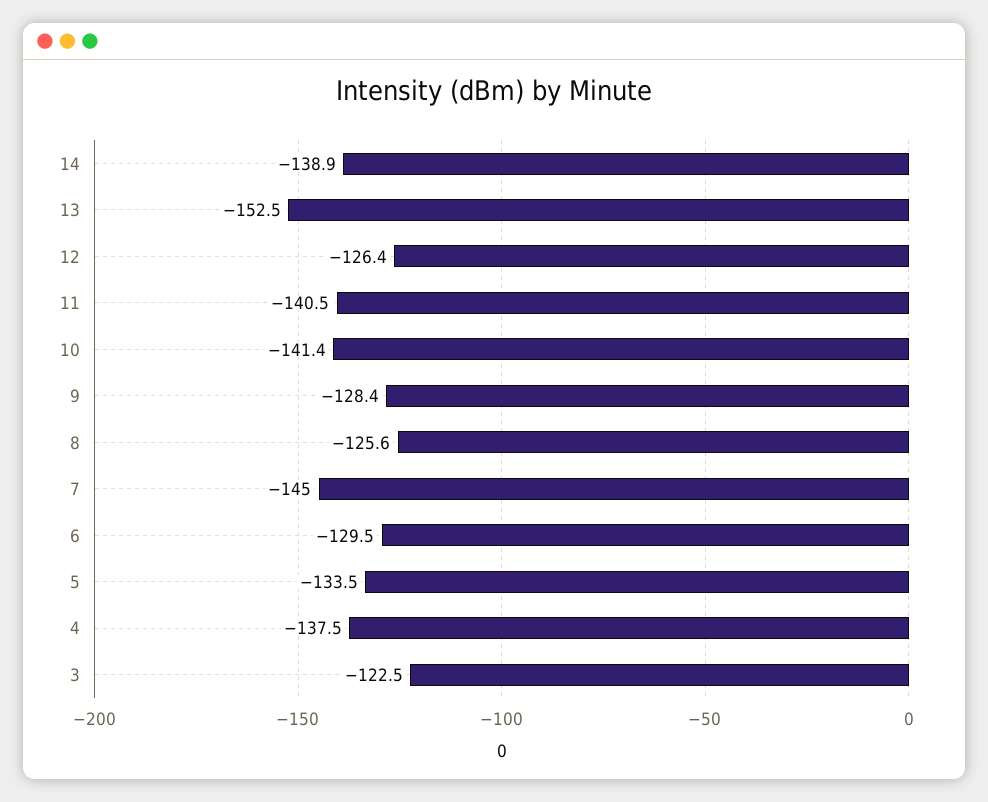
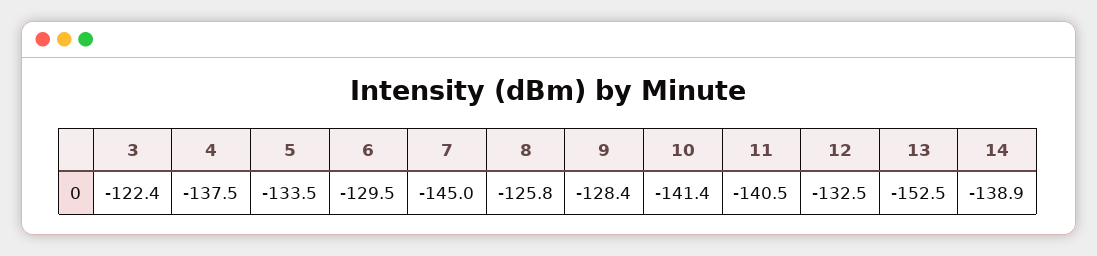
  {
    "14": -138.9,
    "13": -152.5,
-   "12": -126.4,
+   "12": -132.5,
    "11": -140.5,
    "10": -141.4,
    "9": -128.4,
-   "8": -125.6,
+   "8": -125.8,
    "7": -145,
    "6": -129.5,
    "5": -133.5,
    "4": -137.5,
-   "3": -122.5
+   "3": -122.4
  }

